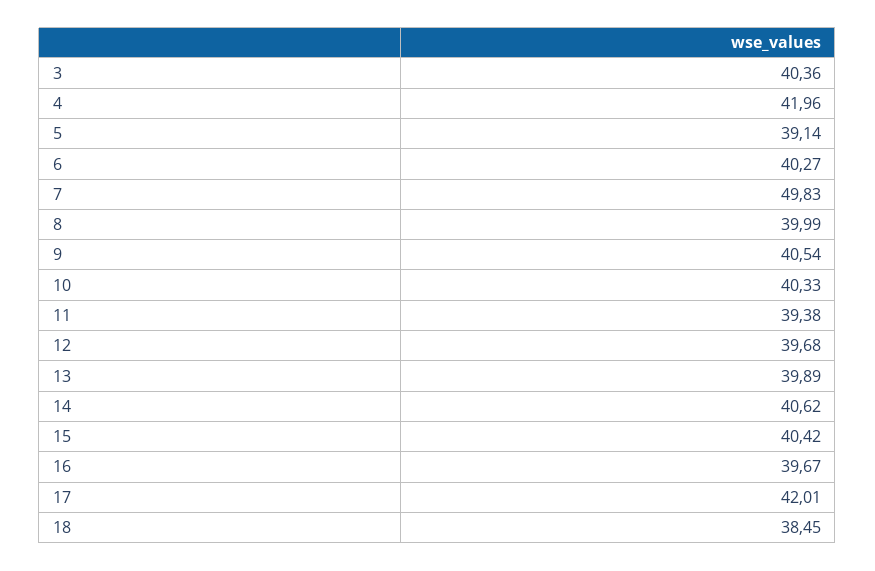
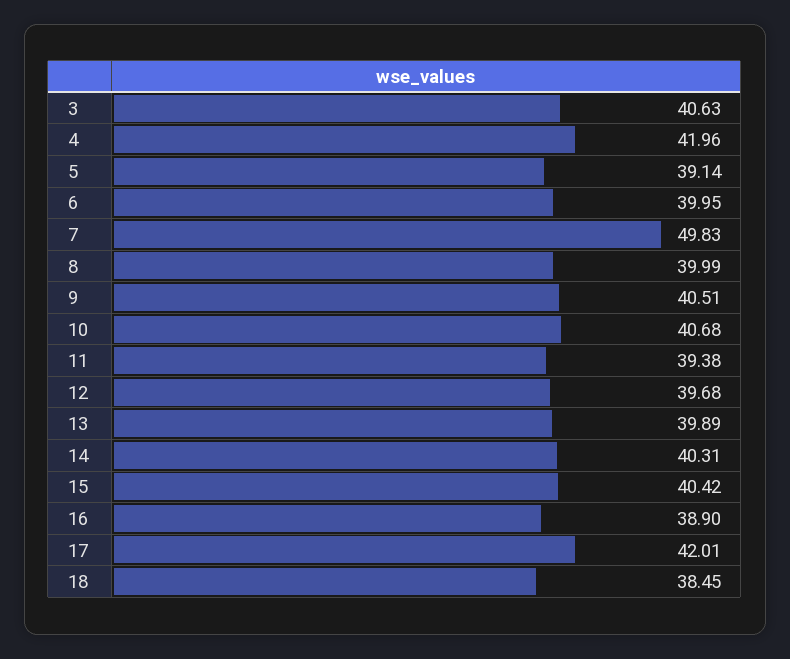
  {
-   "3": 40.36,
+   "3": 40.63,
    "4": 41.96,
    "5": 39.14,
-   "6": 40.27,
+   "6": 39.95,
    "7": 49.83,
    "8": 39.99,
-   "9": 40.54,
+   "9": 40.51,
-   "10": 40.33,
+   "10": 40.68,
    "11": 39.38,
    "12": 39.68,
    "13": 39.89,
-   "14": 40.62,
+   "14": 40.31,
    "15": 40.42,
-   "16": 39.67,
+   "16": 38.9,
    "17": 42.01,
    "18": 38.45
  }

